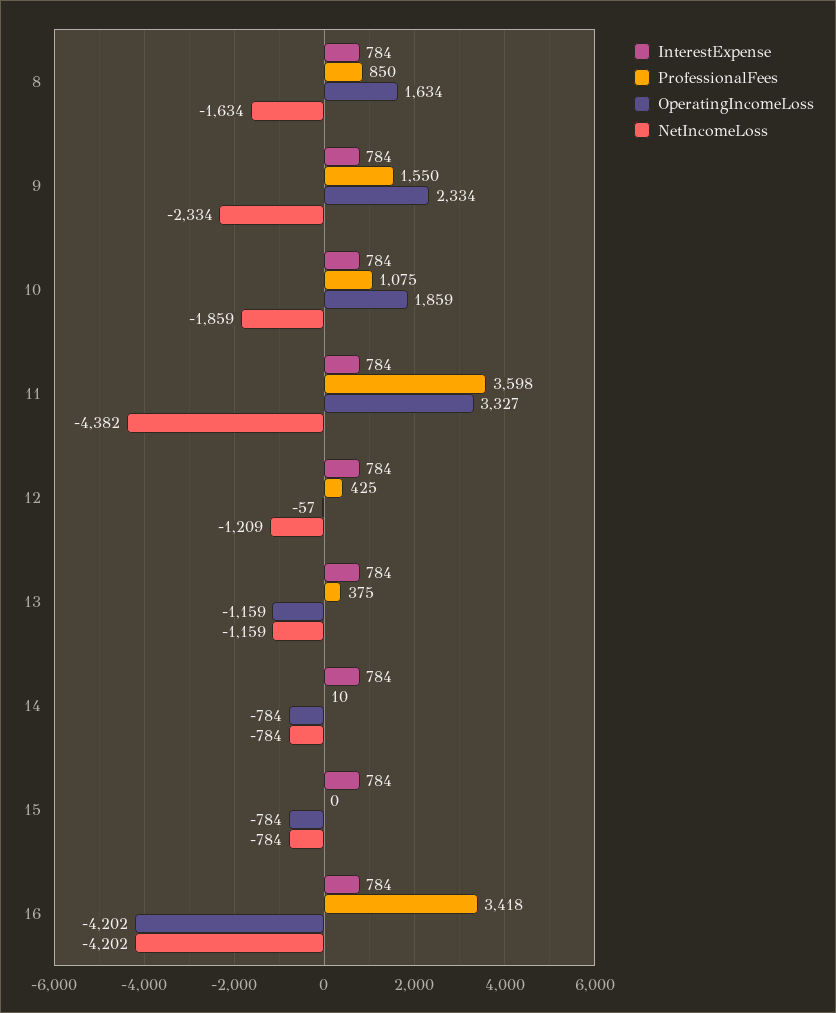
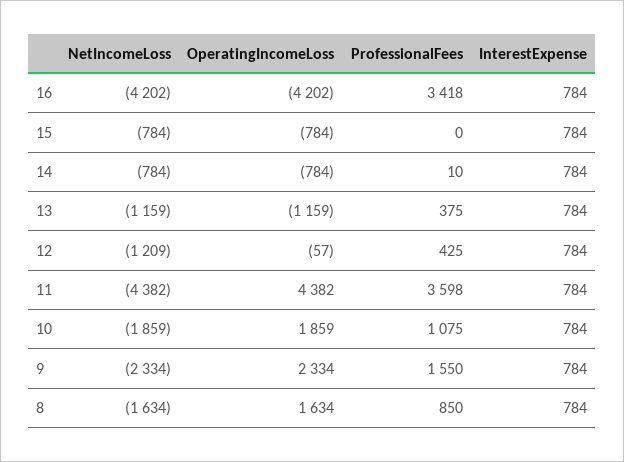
  {
    "InterestExpense": {
      "8": 784,
      "9": 784,
      "10": 784,
      "11": 784,
      "12": 784,
      "13": 784,
      "14": 784,
      "15": 784,
      "16": 784
    },
    "ProfessionalFees": {
      "8": 850,
      "9": 1550,
      "10": 1075,
      "11": 3598,
      "12": 425,
      "13": 375,
      "14": 10,
      "15": 0,
      "16": 3418
    },
    "OperatingIncomeLoss": {
      "8": 1634,
      "9": 2334,
      "10": 1859,
-     "11": 3327,
+     "11": 4382,
      "12": -57,
      "13": -1159,
      "14": -784,
      "15": -784,
      "16": -4202
    },
    "NetIncomeLoss": {
      "8": -1634,
      "9": -2334,
      "10": -1859,
      "11": -4382,
      "12": -1209,
      "13": -1159,
      "14": -784,
      "15": -784,
      "16": -4202
    }
  }

